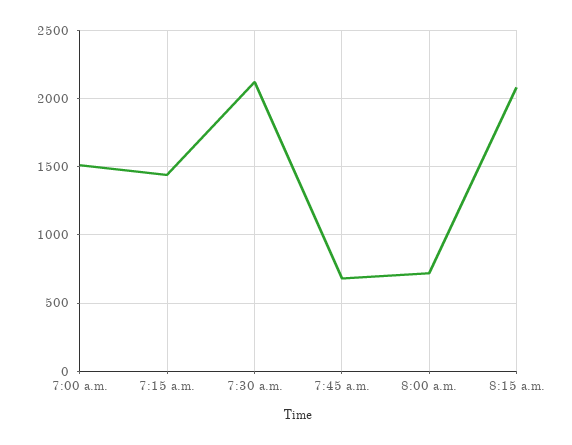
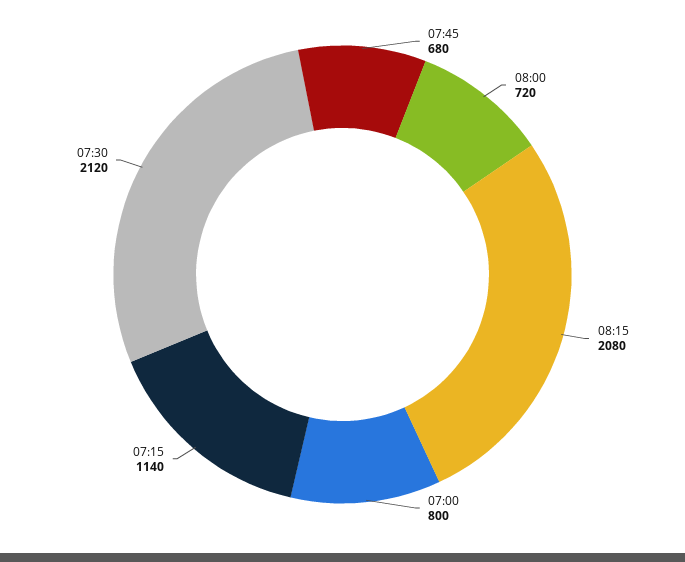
  {
-   "7:00 a.m.": 1500,
+   "7:00 a.m.": 800,
-   "7:15 a.m.": 1450,
+   "7:15 a.m.": 1140,
    "7:30 a.m.": 2120,
    "7:45 a.m.": 680,
    "8:00 a.m.": 720,
    "8:15 a.m.": 2080
  }

